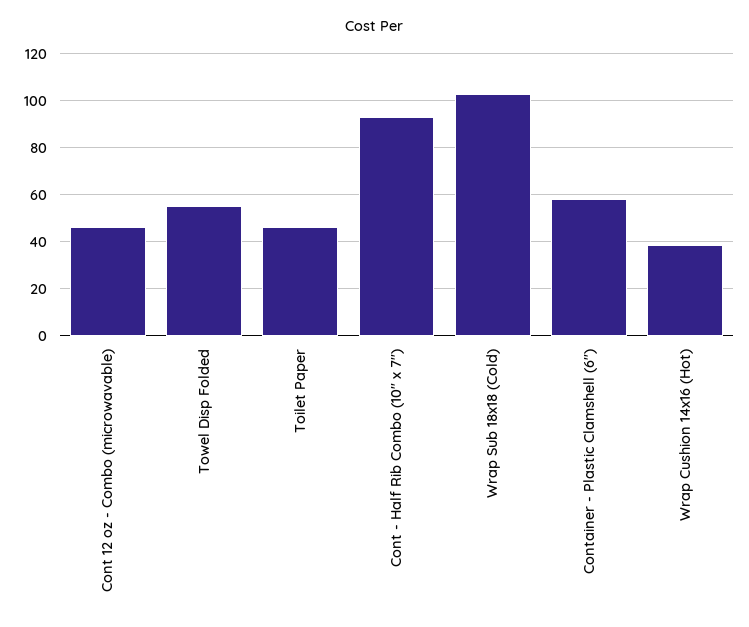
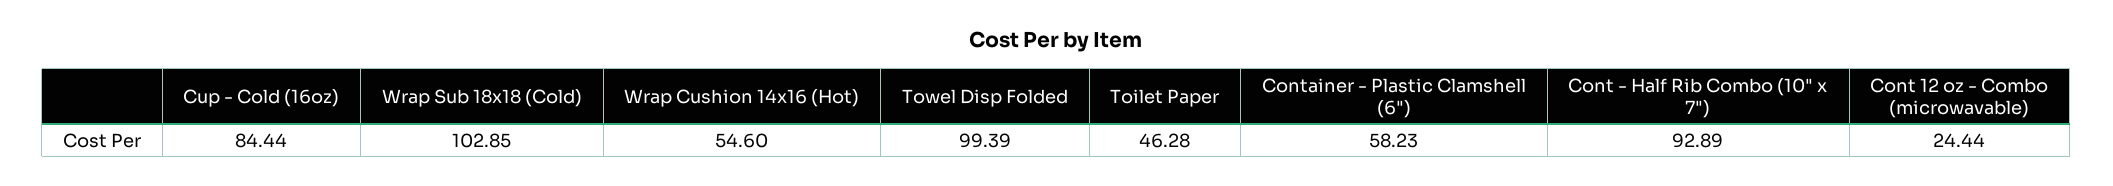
  {
-   "Cont 12 oz - Combo (microwavable)": 45,
+   "Cont 12 oz - Combo (microwavable)": 24.44,
-   "Towel Disp Folded": 55,
+   "Towel Disp Folded": 99.39,
    "Toilet Paper": 46.28,
    "Cont - Half Rib Combo (10\" x 7\")": 92.89,
    "Wrap Sub 18x18 (Cold)": 102.85,
    "Container - Plastic Clamshell (6\")": 58.23,
-   "Wrap Cushion 14x16 (Hot)": 40
+   "Wrap Cushion 14x16 (Hot)": 54.6,
+   "Cup - Cold (16oz)": 84.44
  }

